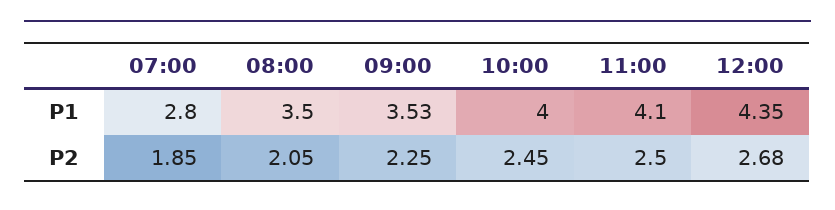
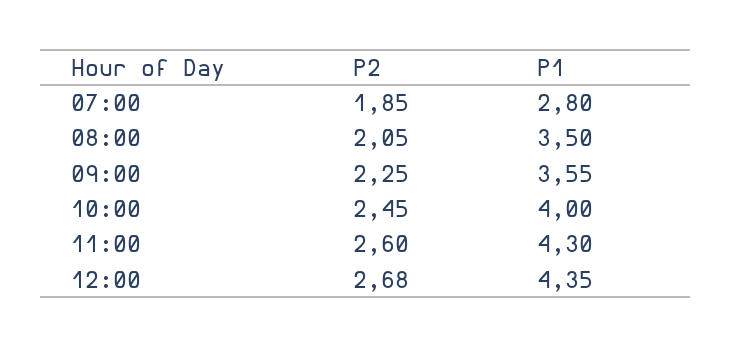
  {
    "07:00": {
      "P1": 2.8,
      "P2": 1.85
    },
    "08:00": {
      "P1": 3.5,
      "P2": 2.05
    },
    "09:00": {
-     "P1": 3.53,
+     "P1": 3.55,
      "P2": 2.25
    },
    "10:00": {
      "P1": 4,
      "P2": 2.45
    },
    "11:00": {
-     "P1": 4.1,
+     "P1": 4.3,
-     "P2": 2.5
+     "P2": 2.6
    },
    "12:00": {
      "P1": 4.35,
      "P2": 2.68
    }
  }

